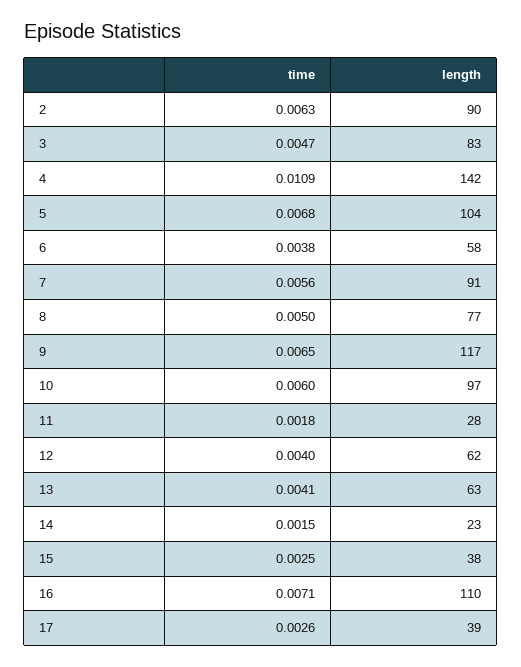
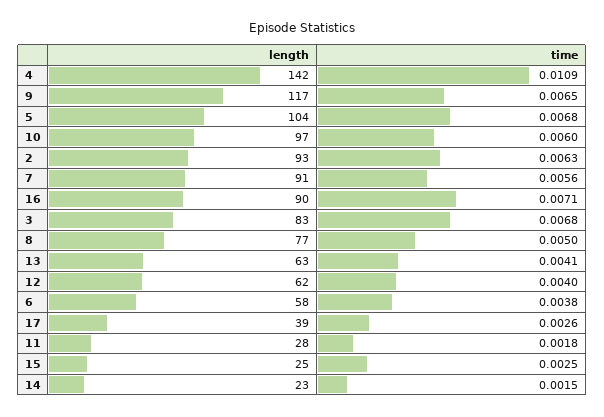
  {
    "time": {
      "2": 0.0063,
-     "3": 0.0047,
+     "3": 0.0068,
      "4": 0.0109,
      "5": 0.0068,
      "6": 0.0038,
      "7": 0.0056,
      "8": 0.005,
      "9": 0.0065,
      "10": 0.006,
      "11": 0.0018,
      "12": 0.004,
      "13": 0.0041,
      "14": 0.0015,
      "15": 0.0025,
      "16": 0.0071,
      "17": 0.0026
    },
    "length": {
-     "2": 90,
+     "2": 93,
      "3": 83,
      "4": 142,
      "5": 104,
      "6": 58,
      "7": 91,
      "8": 77,
      "9": 117,
      "10": 97,
      "11": 28,
      "12": 62,
      "13": 63,
      "14": 23,
-     "15": 38,
+     "15": 25,
-     "16": 110,
+     "16": 90,
      "17": 39
    }
  }

